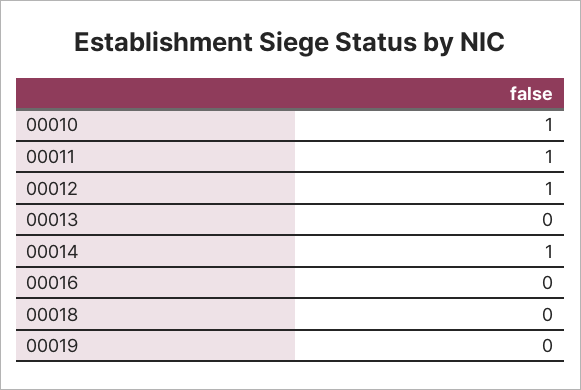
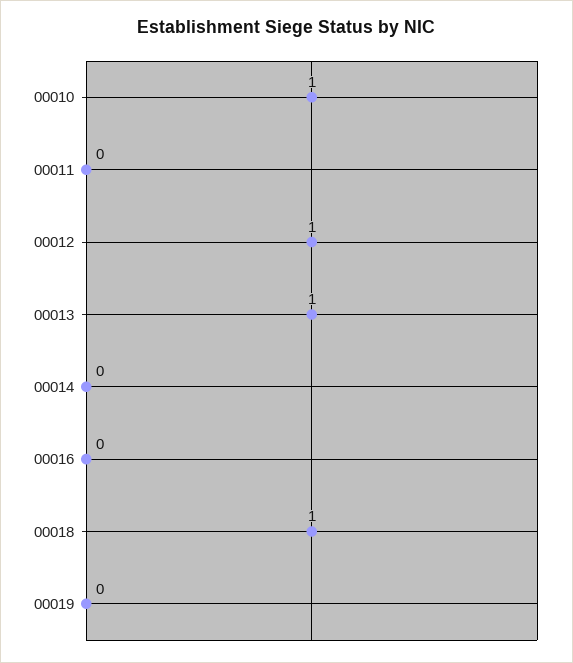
  {
    "00010": 1,
-   "00011": 1,
+   "00011": 0,
    "00012": 1,
-   "00013": 0,
+   "00013": 1,
-   "00014": 1,
+   "00014": 0,
    "00016": 0,
-   "00018": 0,
+   "00018": 1,
    "00019": 0
  }

